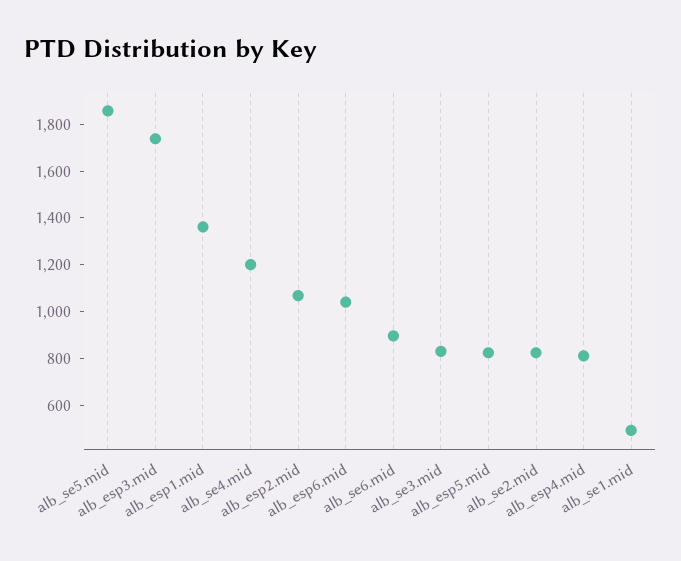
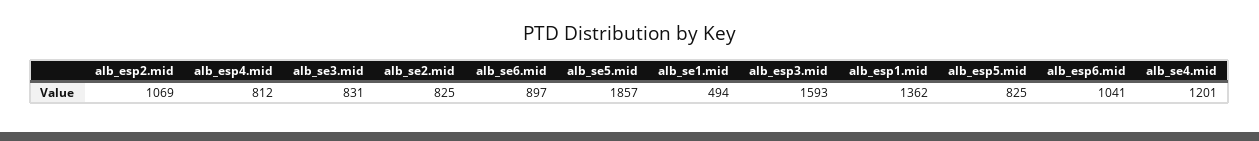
  {
    "alb_se5.mid": 1857,
-   "alb_esp3.mid": 1750,
+   "alb_esp3.mid": 1593,
    "alb_esp1.mid": 1362,
    "alb_se4.mid": 1201,
    "alb_esp2.mid": 1069,
    "alb_esp6.mid": 1041,
    "alb_se6.mid": 897,
    "alb_se3.mid": 831,
    "alb_esp5.mid": 825,
    "alb_se2.mid": 825,
    "alb_esp4.mid": 812,
    "alb_se1.mid": 494
  }

